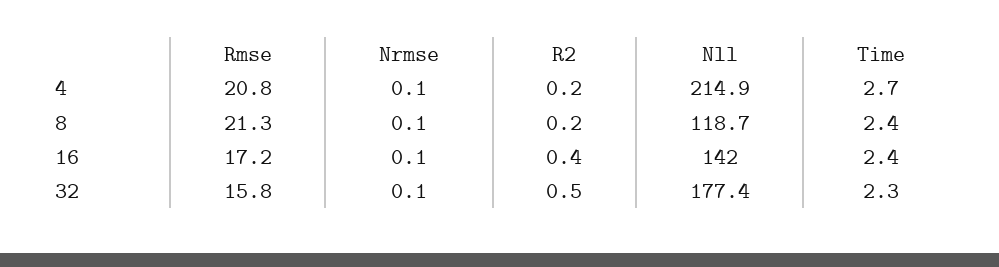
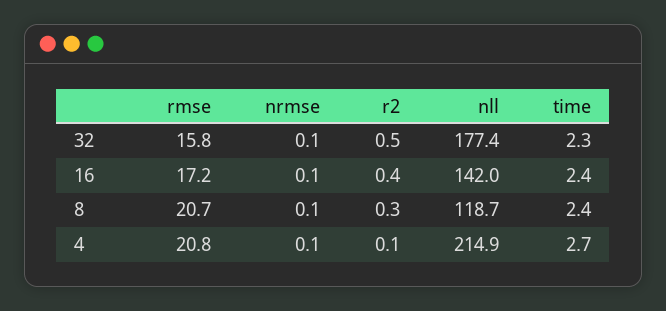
  {
    "Rmse": {
      "4": 20.8,
-     "8": 21.3,
+     "8": 20.7,
      "16": 17.2,
      "32": 15.8
    },
    "Nrmse": {
      "4": 0.1,
      "8": 0.1,
      "16": 0.1,
      "32": 0.1
    },
    "R2": {
-     "4": 0.2,
+     "4": 0.1,
-     "8": 0.2,
+     "8": 0.3,
      "16": 0.4,
      "32": 0.5
    },
    "Nll": {
      "4": 214.9,
      "8": 118.7,
      "16": 142,
      "32": 177.4
    },
    "Time": {
      "4": 2.7,
      "8": 2.4,
      "16": 2.4,
      "32": 2.3
    }
  }

